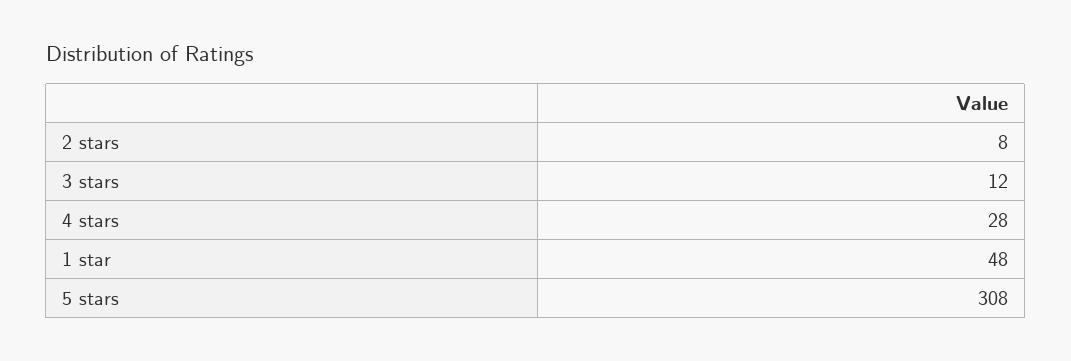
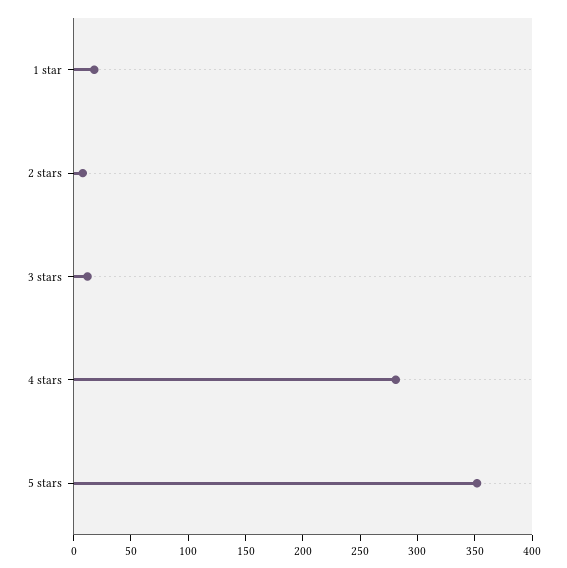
  {
    "2 stars": 8,
    "3 stars": 12,
-   "4 stars": 28,
+   "4 stars": 280,
-   "1 star": 48,
+   "1 star": 20,
-   "5 stars": 308
+   "5 stars": 350
  }

